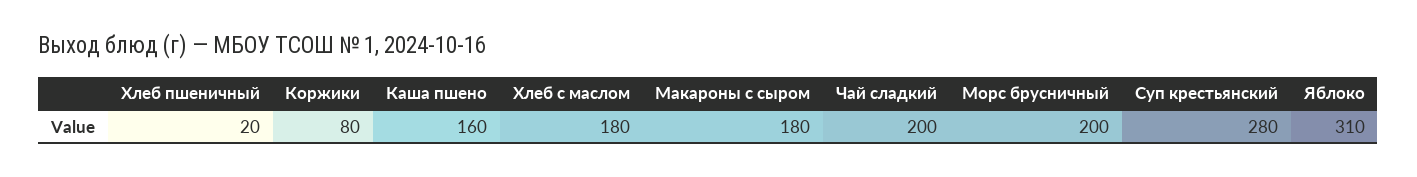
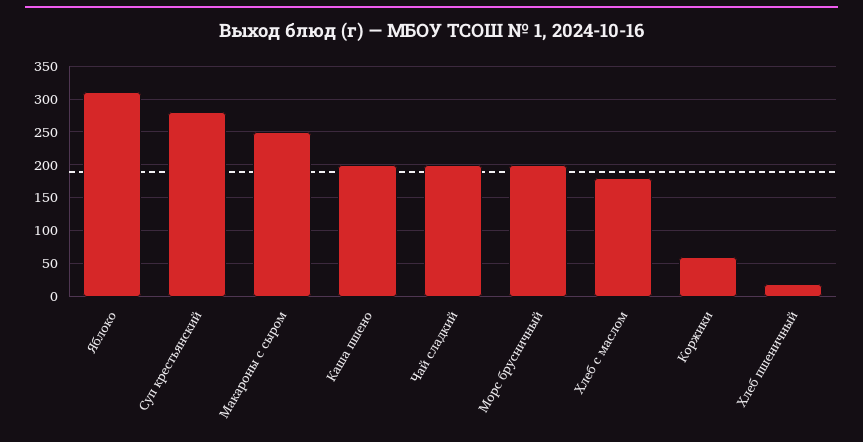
  {
    "Хлеб пшеничный": 20,
-   "Коржики": 80,
+   "Коржики": 60,
-   "Каша пшено": 160,
+   "Каша пшено": 200,
    "Хлеб с маслом": 180,
-   "Макароны с сыром": 180,
+   "Макароны с сыром": 250,
    "Чай сладкий": 200,
    "Морс брусничный": 200,
    "Суп крестьянский": 280,
    "Яблоко": 310
  }

